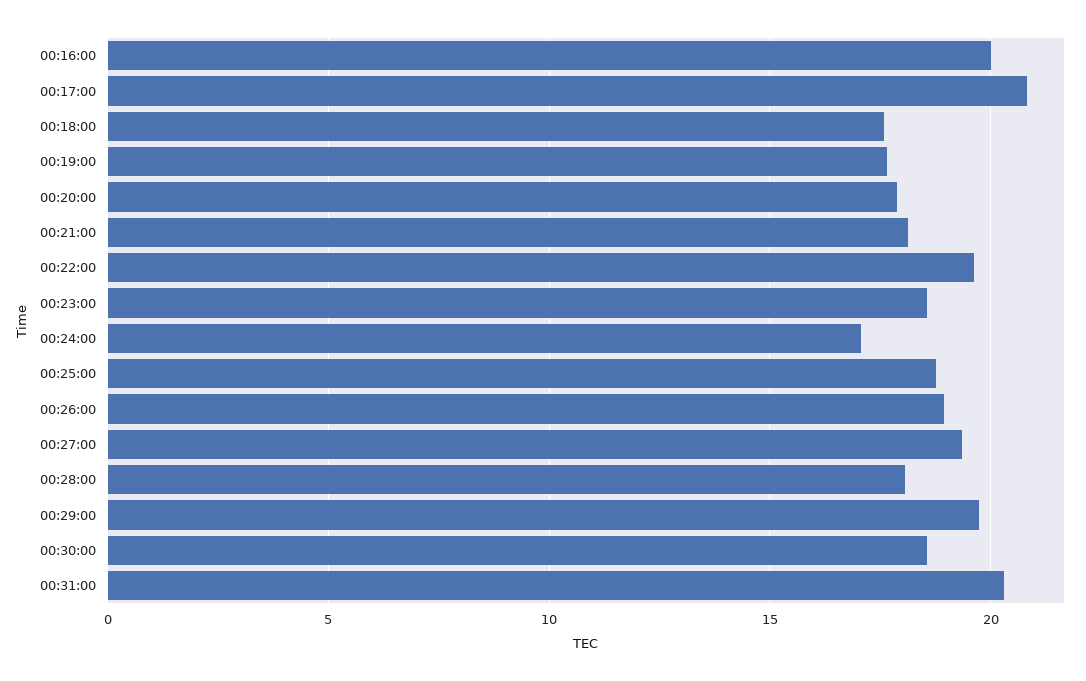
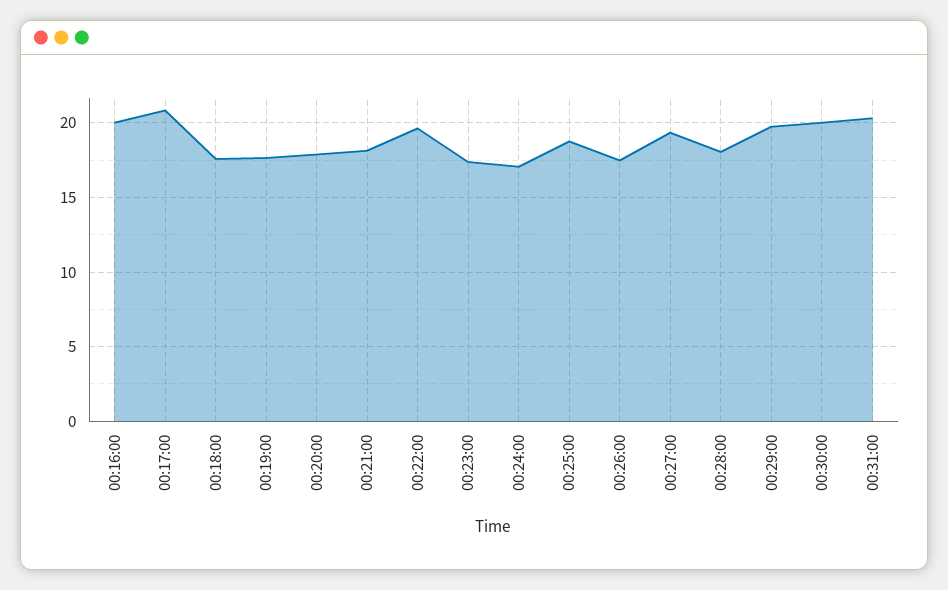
  {
    "00:16:00": 20,
    "00:17:00": 21,
    "00:18:00": 17.5,
    "00:19:00": 17.5,
    "00:20:00": 18,
    "00:21:00": 18,
    "00:22:00": 19.5,
-   "00:23:00": 18.5,
+   "00:23:00": 17.5,
    "00:24:00": 17,
    "00:25:00": 19,
-   "00:26:00": 19,
+   "00:26:00": 17.5,
    "00:27:00": 19.5,
    "00:28:00": 18,
    "00:29:00": 19.5,
-   "00:30:00": 18.5,
+   "00:30:00": 20,
    "00:31:00": 20.5
  }

